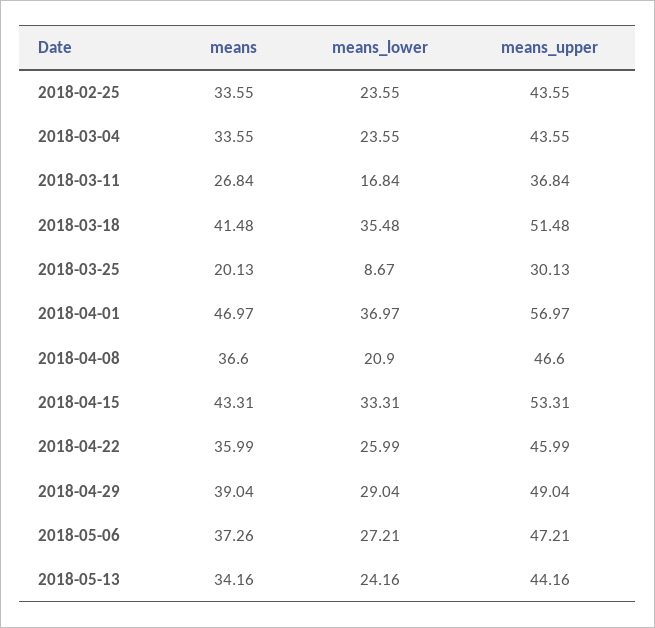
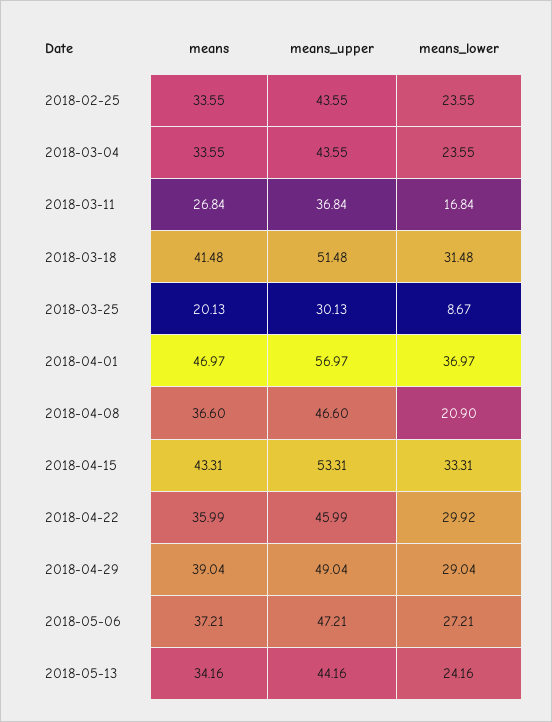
  {
    "means": {
      "2018-02-25": 33.55,
      "2018-03-04": 33.55,
      "2018-03-11": 26.84,
      "2018-03-18": 41.48,
      "2018-03-25": 20.13,
      "2018-04-01": 46.97,
      "2018-04-08": 36.6,
      "2018-04-15": 43.31,
      "2018-04-22": 35.99,
      "2018-04-29": 39.04,
-     "2018-05-06": 37.26,
+     "2018-05-06": 37.21,
      "2018-05-13": 34.16
    },
    "means_lower": {
      "2018-02-25": 23.55,
      "2018-03-04": 23.55,
      "2018-03-11": 16.84,
-     "2018-03-18": 35.48,
+     "2018-03-18": 31.48,
      "2018-03-25": 8.67,
      "2018-04-01": 36.97,
      "2018-04-08": 20.9,
      "2018-04-15": 33.31,
-     "2018-04-22": 25.99,
+     "2018-04-22": 29.92,
      "2018-04-29": 29.04,
      "2018-05-06": 27.21,
      "2018-05-13": 24.16
    },
    "means_upper": {
      "2018-02-25": 43.55,
      "2018-03-04": 43.55,
      "2018-03-11": 36.84,
      "2018-03-18": 51.48,
      "2018-03-25": 30.13,
      "2018-04-01": 56.97,
      "2018-04-08": 46.6,
      "2018-04-15": 53.31,
      "2018-04-22": 45.99,
      "2018-04-29": 49.04,
      "2018-05-06": 47.21,
      "2018-05-13": 44.16
    }
  }

